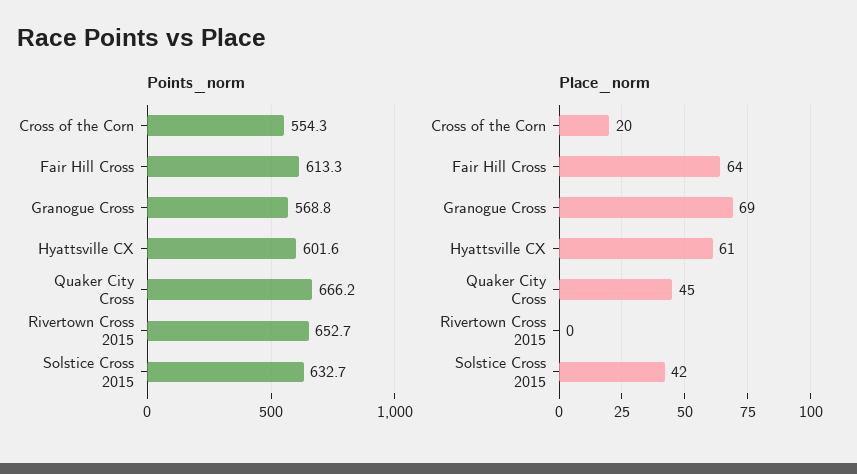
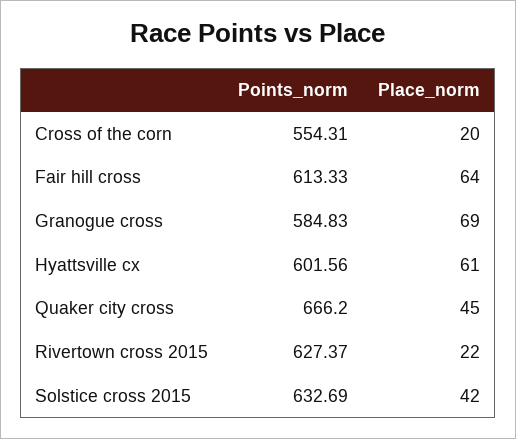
  {
    "Points_norm": {
      "Cross of the Corn": 554.31,
      "Fair Hill Cross": 613.33,
-     "Granogue Cross": 568.8,
+     "Granogue Cross": 584.83,
      "Hyattsville CX": 601.56,
      "Quaker City Cross": 666.2,
-     "Rivertown Cross 2015": 652.7,
+     "Rivertown Cross 2015": 627.37,
      "Solstice Cross 2015": 632.69
    },
    "Place_norm": {
      "Cross of the Corn": 20,
      "Fair Hill Cross": 64,
      "Granogue Cross": 69,
      "Hyattsville CX": 61,
      "Quaker City Cross": 45,
-     "Rivertown Cross 2015": 0,
+     "Rivertown Cross 2015": 22,
      "Solstice Cross 2015": 42
    }
  }

